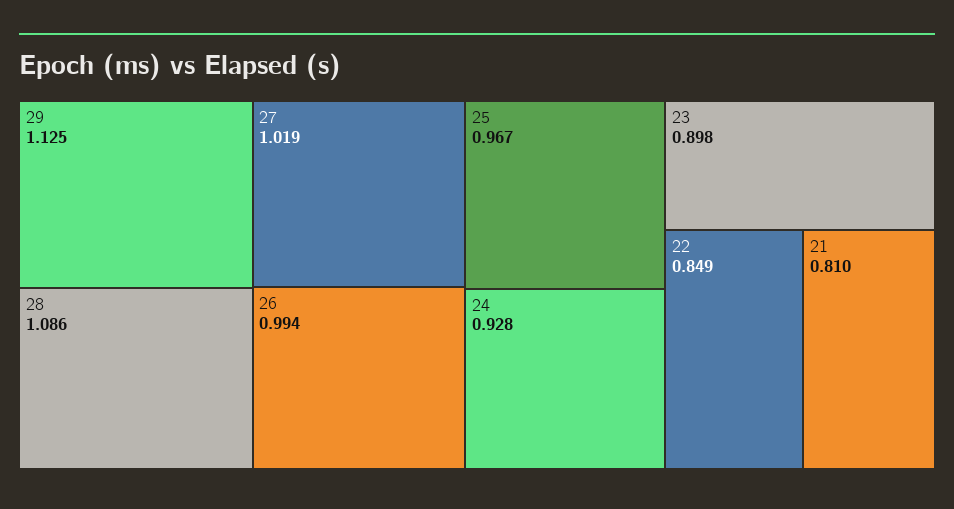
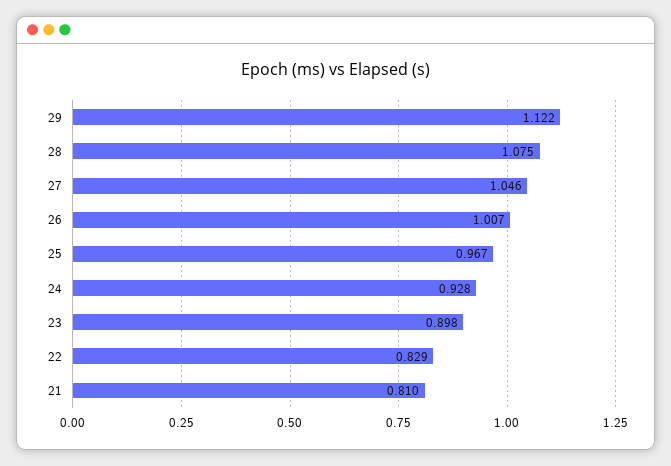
  {
-   "29": 1.125,
+   "29": 1.122,
-   "28": 1.086,
+   "28": 1.075,
-   "27": 1.019,
+   "27": 1.046,
-   "26": 0.994,
+   "26": 1.007,
    "25": 0.967,
    "24": 0.928,
    "23": 0.898,
-   "22": 0.849,
+   "22": 0.829,
    "21": 0.81
  }

